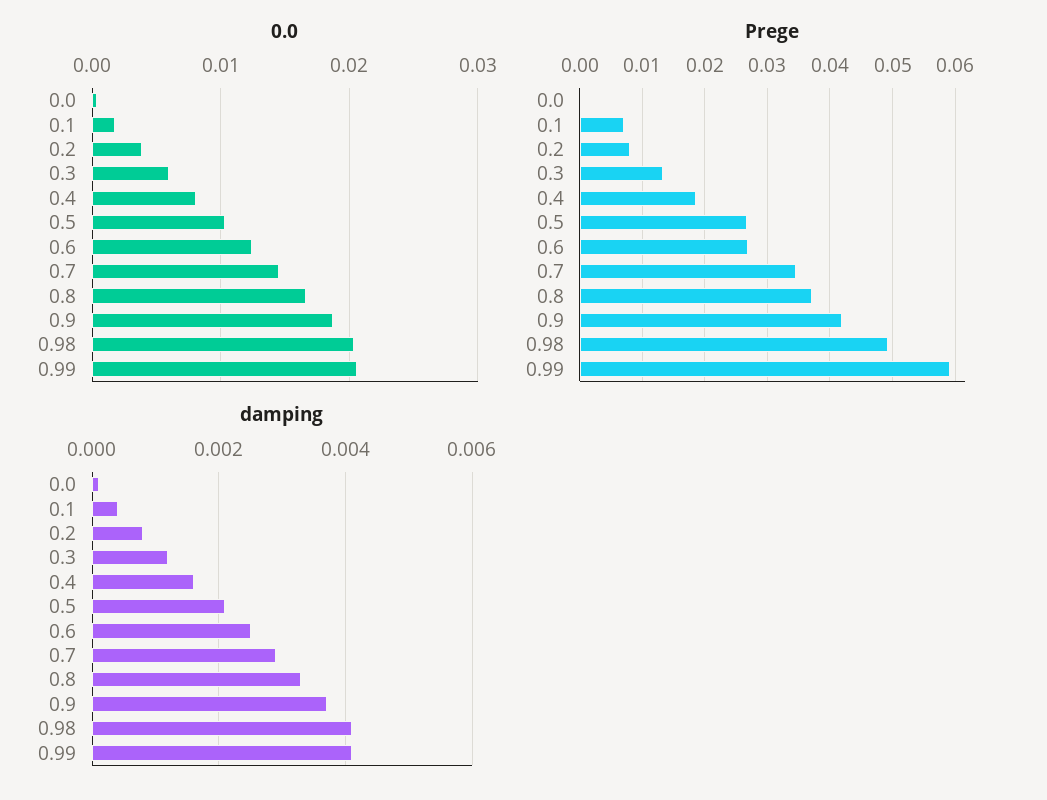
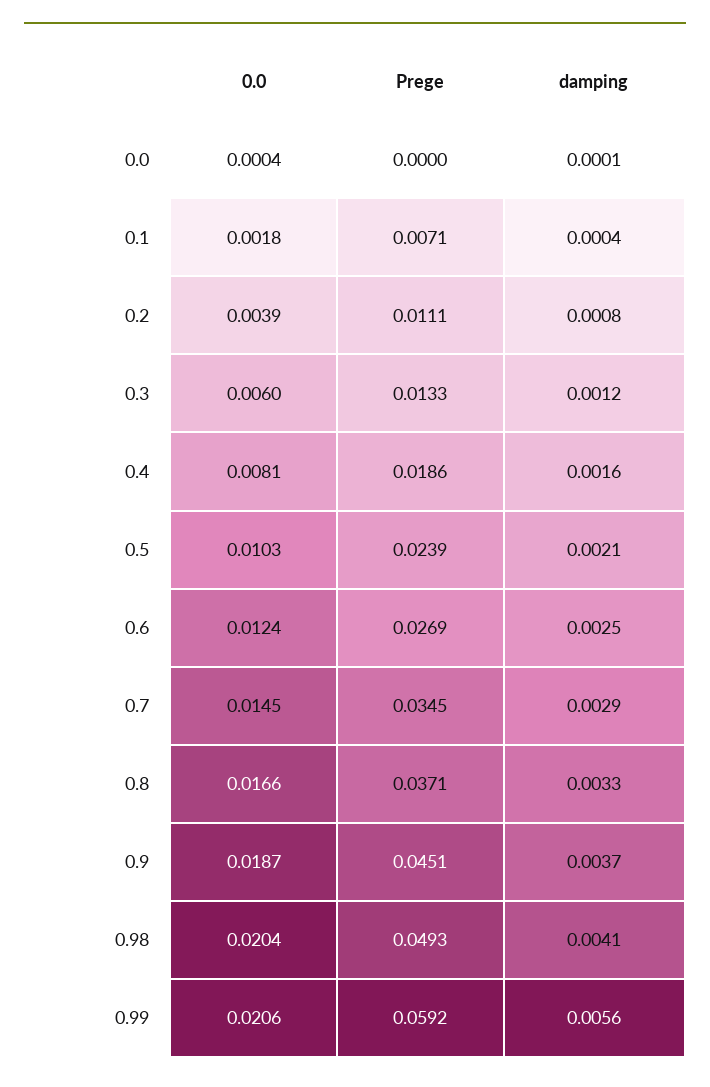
  {
    "0.0": {
      "0.0": 0.0004,
      "0.1": 0.0018,
      "0.2": 0.0039,
      "0.3": 0.006,
      "0.4": 0.0081,
      "0.5": 0.0103,
      "0.6": 0.0124,
      "0.7": 0.0145,
      "0.8": 0.0166,
      "0.9": 0.0187,
      "0.98": 0.0204,
      "0.99": 0.0206
    },
    "Prege": {
      "0.0": 0,
      "0.1": 0.0071,
-     "0.2": 0.008,
+     "0.2": 0.0111,
      "0.3": 0.0133,
      "0.4": 0.0186,
-     "0.5": 0.027,
+     "0.5": 0.0239,
      "0.6": 0.0269,
      "0.7": 0.0345,
      "0.8": 0.0371,
-     "0.9": 0.042,
+     "0.9": 0.0451,
      "0.98": 0.0493,
      "0.99": 0.0592
    },
    "damping": {
      "0.0": 0.0001,
      "0.1": 0.0004,
      "0.2": 0.0008,
      "0.3": 0.0012,
      "0.4": 0.0016,
      "0.5": 0.0021,
      "0.6": 0.0025,
      "0.7": 0.0029,
      "0.8": 0.0033,
      "0.9": 0.0037,
      "0.98": 0.0041,
-     "0.99": 0.004
+     "0.99": 0.0056
    }
  }

